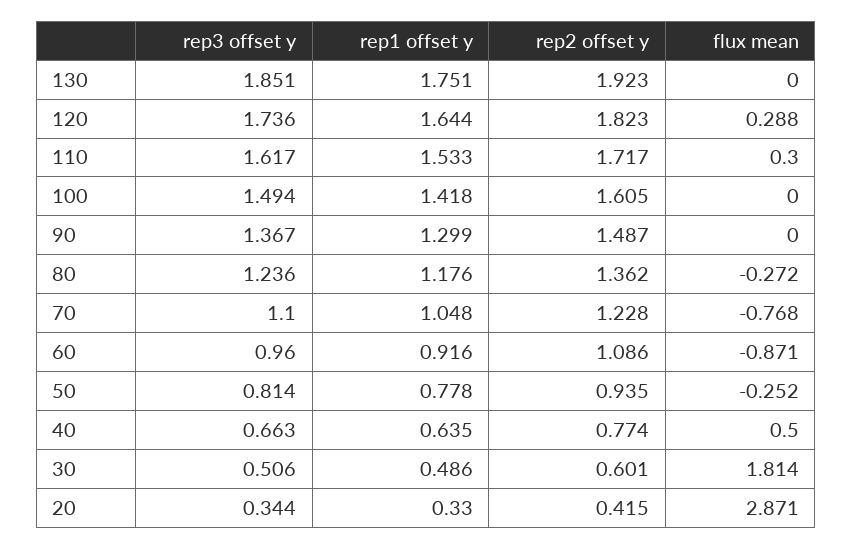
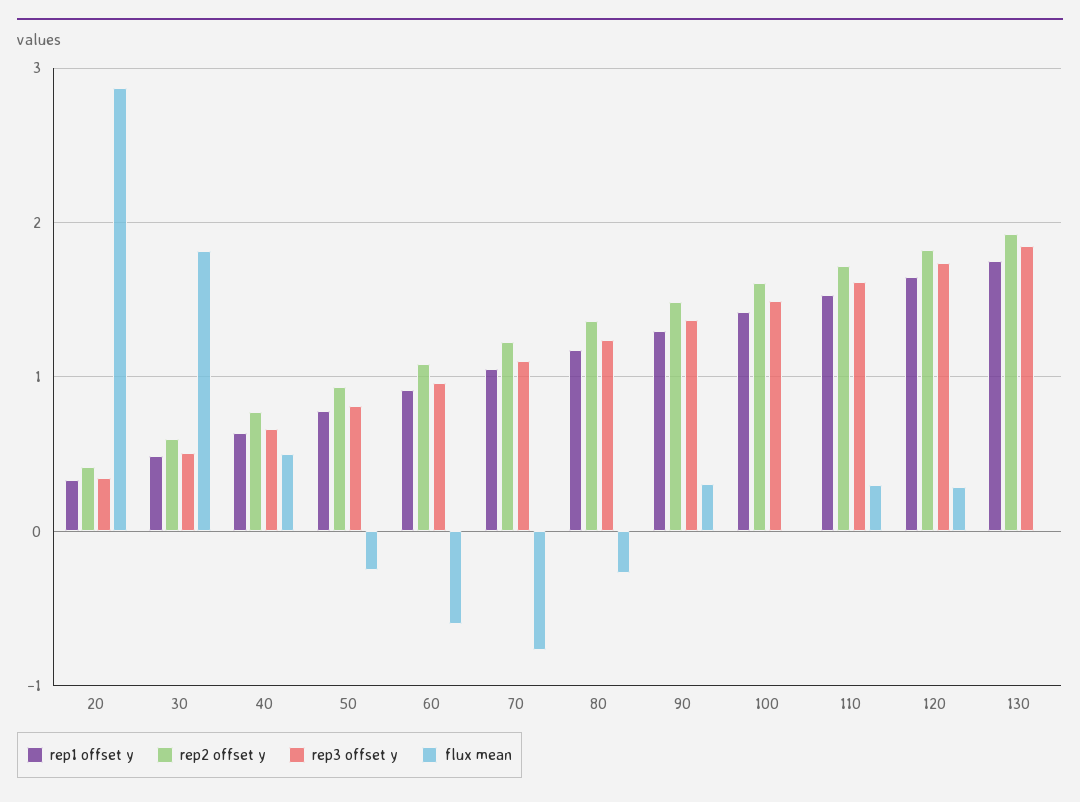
  {
    "rep3 offset y": {
      "130": 1.851,
      "120": 1.736,
      "110": 1.617,
      "100": 1.494,
      "90": 1.367,
      "80": 1.236,
      "70": 1.1,
      "60": 0.96,
      "50": 0.814,
      "40": 0.663,
      "30": 0.506,
      "20": 0.344
    },
    "rep1 offset y": {
      "130": 1.751,
      "120": 1.644,
      "110": 1.533,
      "100": 1.418,
      "90": 1.299,
      "80": 1.176,
      "70": 1.048,
      "60": 0.916,
      "50": 0.778,
      "40": 0.635,
      "30": 0.486,
      "20": 0.33
    },
    "rep2 offset y": {
      "130": 1.923,
      "120": 1.823,
      "110": 1.717,
      "100": 1.605,
      "90": 1.487,
      "80": 1.362,
      "70": 1.228,
      "60": 1.086,
      "50": 0.935,
      "40": 0.774,
      "30": 0.601,
      "20": 0.415
    },
    "flux mean": {
      "130": 0,
      "120": 0.288,
      "110": 0.3,
      "100": 0,
-     "90": 0,
+     "90": 0.3,
      "80": -0.272,
      "70": -0.768,
-     "60": -0.871,
+     "60": -0.6,
      "50": -0.252,
      "40": 0.5,
      "30": 1.814,
      "20": 2.871
    }
  }

